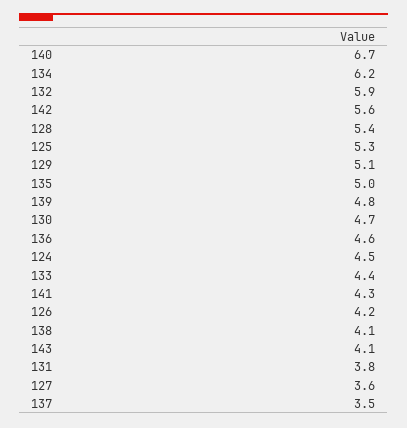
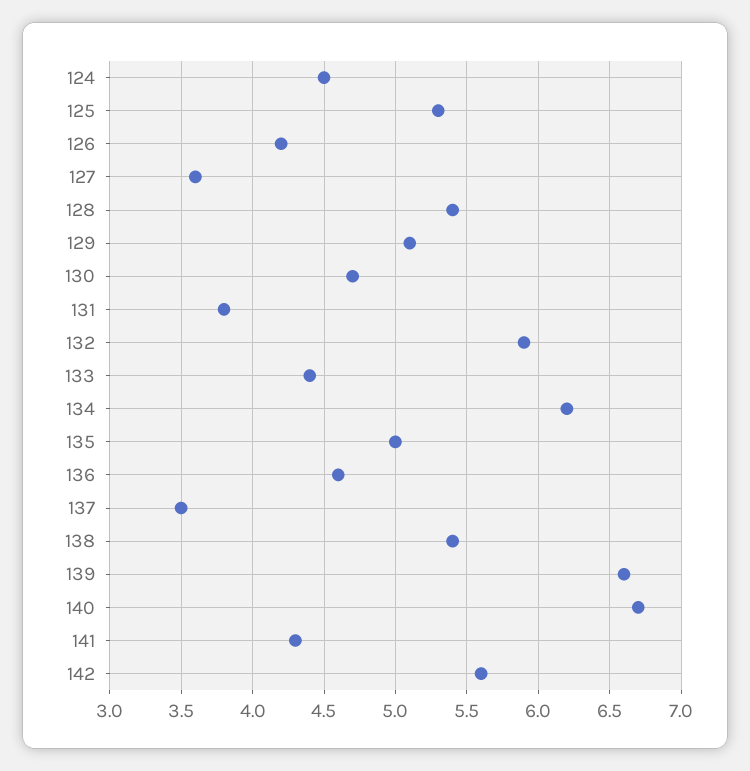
  {
    "140": 6.7,
    "134": 6.2,
    "132": 5.9,
    "142": 5.6,
    "128": 5.4,
    "125": 5.3,
    "129": 5.1,
    "135": 5,
-   "139": 4.8,
+   "139": 6.6,
    "130": 4.7,
    "136": 4.6,
    "124": 4.5,
    "133": 4.4,
    "141": 4.3,
    "126": 4.2,
-   "138": 4.1,
+   "138": 5.4,
-   "143": 4.1,
    "131": 3.8,
    "127": 3.6,
    "137": 3.5
  }

